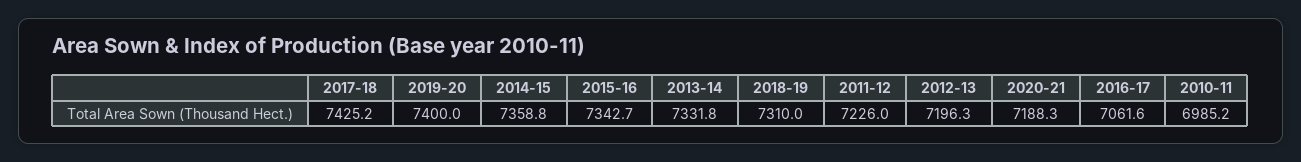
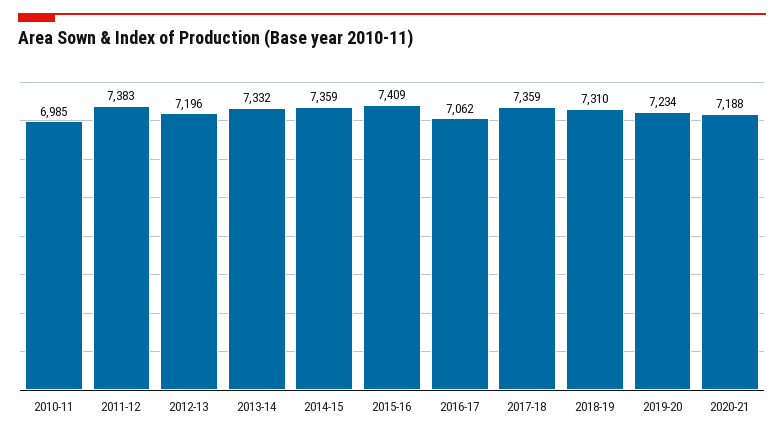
  {
-   "2017-18": 7425.2,
+   "2017-18": 7359,
-   "2019-20": 7400,
+   "2019-20": 7234,
    "2014-15": 7358.8,
-   "2015-16": 7342.7,
+   "2015-16": 7409,
    "2013-14": 7331.8,
    "2018-19": 7310,
-   "2011-12": 7226,
+   "2011-12": 7383,
    "2012-13": 7196.3,
    "2020-21": 7188.3,
    "2016-17": 7061.6,
    "2010-11": 6985.2
  }

